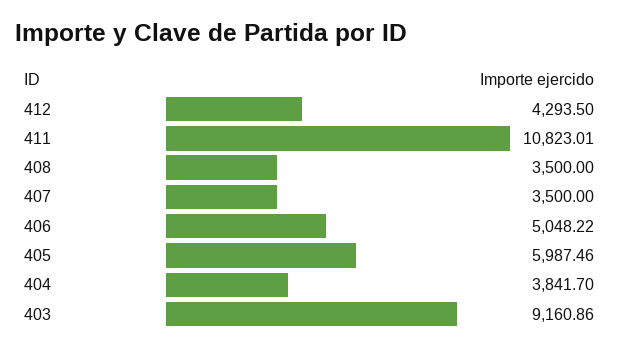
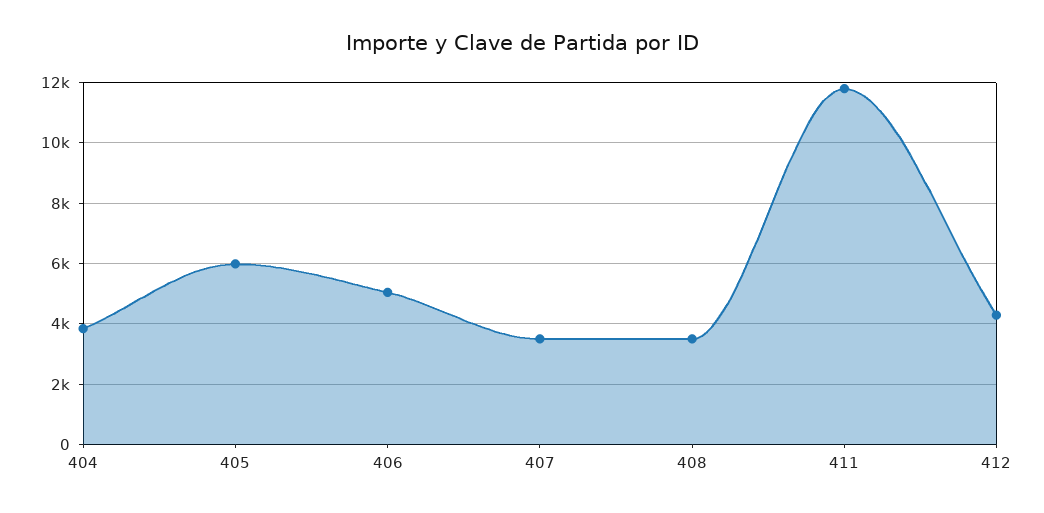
  {
    "412": 4293.5,
-   "411": 10823.01,
+   "411": 11800,
    "408": 3500,
    "407": 3500,
    "406": 5048.22,
    "405": 5987.46,
-   "404": 3841.7,
+   "404": 3841.7
-   "403": 9160.86
  }

